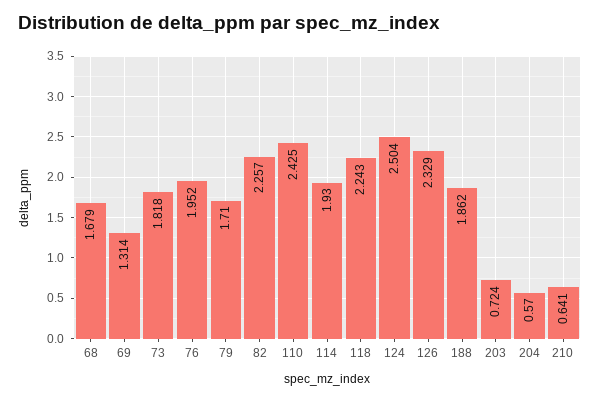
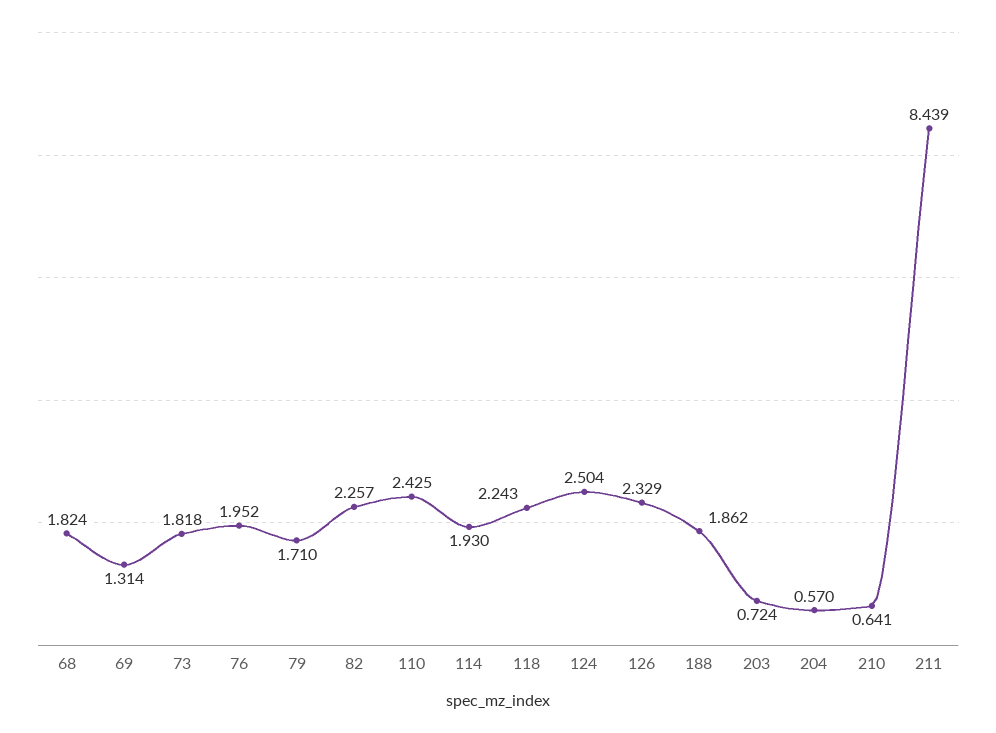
  {
-   "68": 1.679,
+   "68": 1.824,
    "69": 1.314,
    "73": 1.818,
    "76": 1.952,
    "79": 1.71,
    "82": 2.257,
    "110": 2.425,
    "114": 1.93,
    "118": 2.243,
    "124": 2.504,
    "126": 2.329,
    "188": 1.862,
    "203": 0.724,
    "204": 0.57,
-   "210": 0.641
+   "210": 0.641,
+   "211": 8.439
  }

